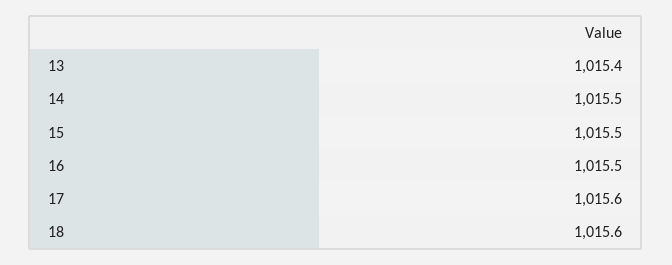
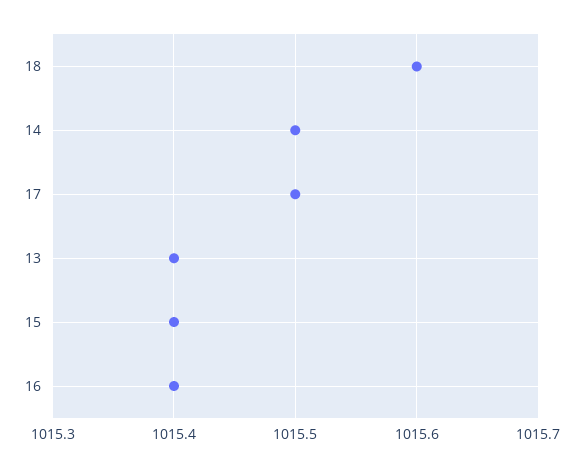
  {
    "13": 1015.4,
    "14": 1015.5,
-   "15": 1015.5,
+   "15": 1015.4,
-   "16": 1015.5,
+   "16": 1015.4,
-   "17": 1015.6,
+   "17": 1015.5,
    "18": 1015.6
  }

